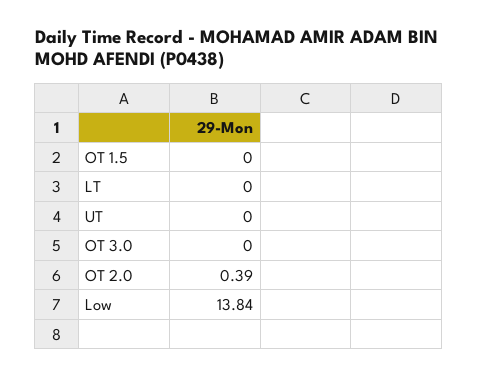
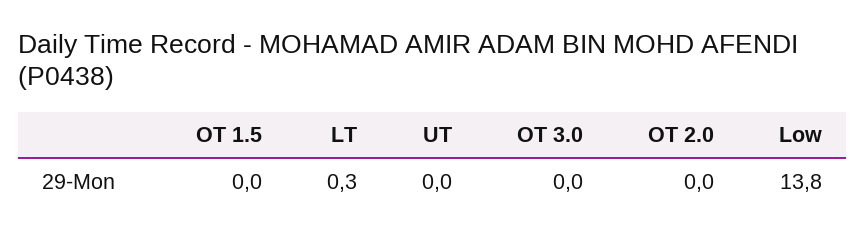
  {
    "OT 1.5": 0,
-   "LT": 0,
+   "LT": 0.3,
    "UT": 0,
    "OT 3.0": 0,
-   "OT 2.0": 0.39,
+   "OT 2.0": 0,
    "Low": 13.84
  }

